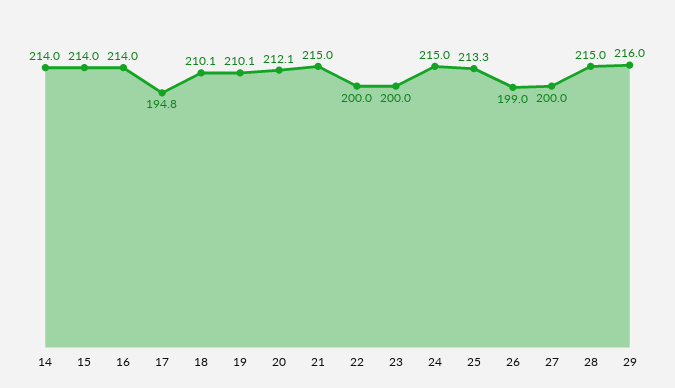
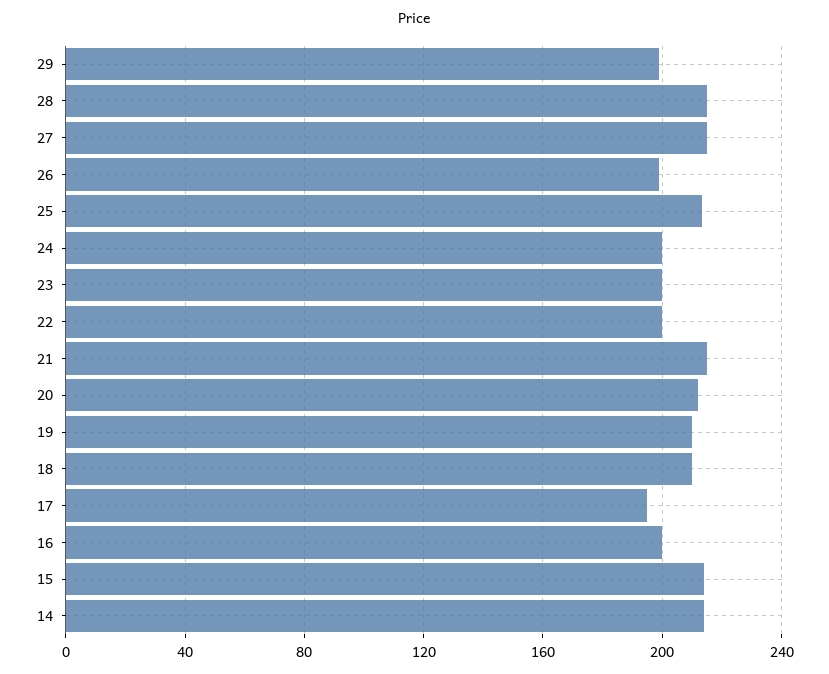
  {
    "14": 214,
    "15": 214,
-   "16": 214,
+   "16": 200,
    "17": 194.8,
    "18": 210.1,
    "19": 210.1,
    "20": 212.1,
    "21": 215,
    "22": 200,
    "23": 200,
-   "24": 215,
+   "24": 200,
    "25": 213.3,
    "26": 199,
-   "27": 200,
+   "27": 215,
    "28": 215,
-   "29": 216
+   "29": 200
  }

